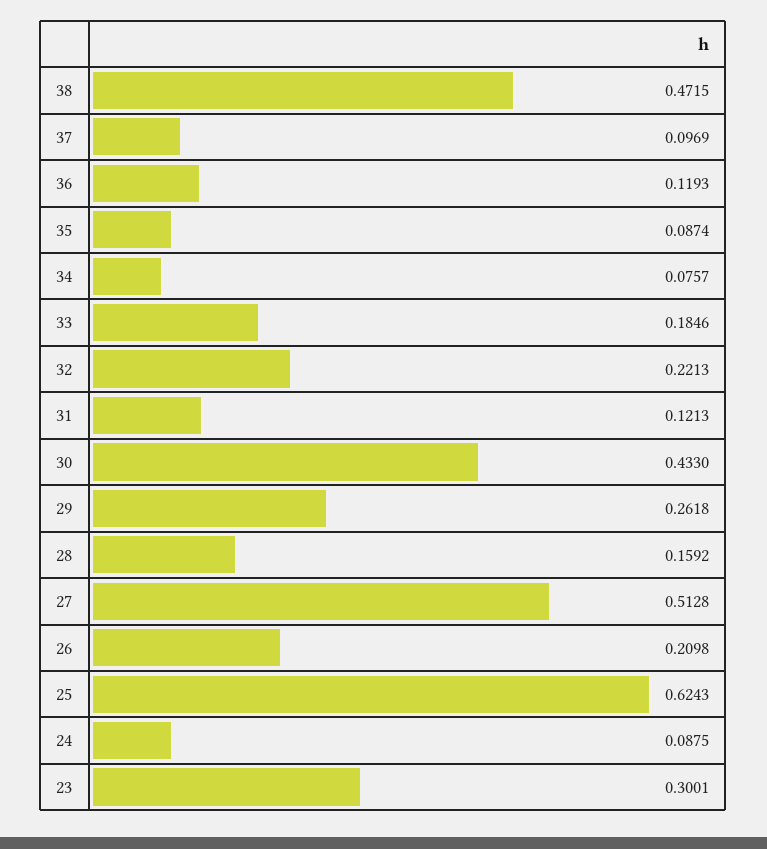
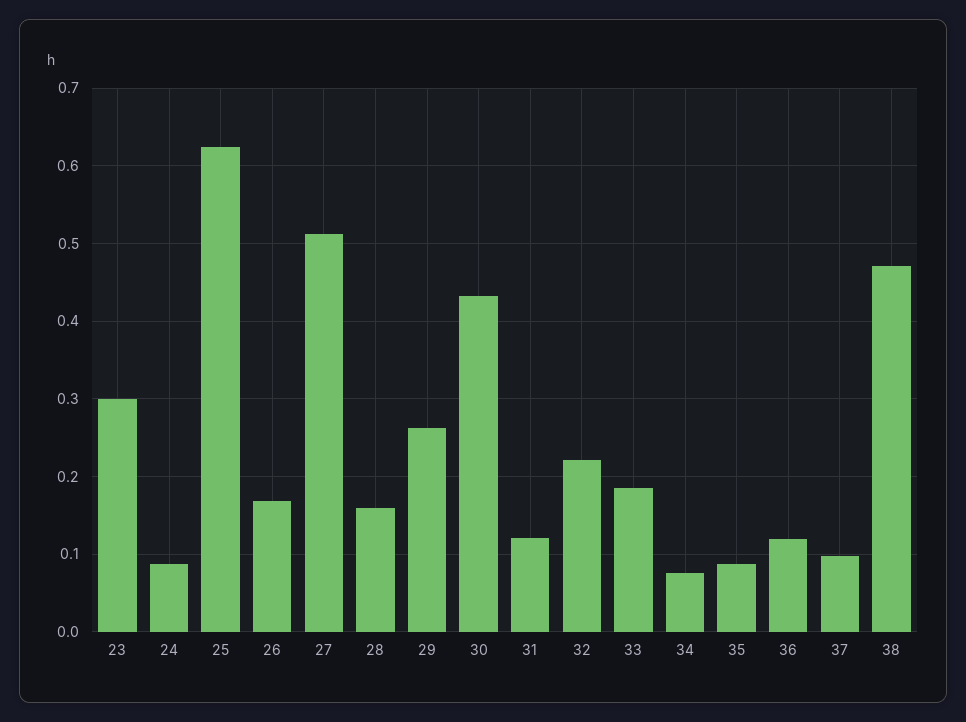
  {
    "38": 0.4715,
    "37": 0.0969,
    "36": 0.1193,
    "35": 0.0874,
    "34": 0.0757,
    "33": 0.1846,
    "32": 0.2213,
    "31": 0.1213,
    "30": 0.433,
    "29": 0.2618,
    "28": 0.1592,
    "27": 0.5128,
-   "26": 0.2098,
+   "26": 0.17,
    "25": 0.6243,
    "24": 0.0875,
    "23": 0.3001
  }

